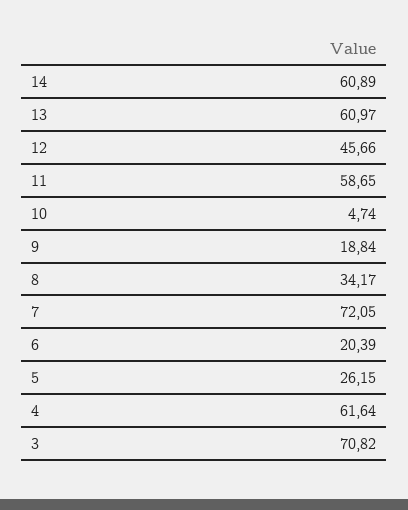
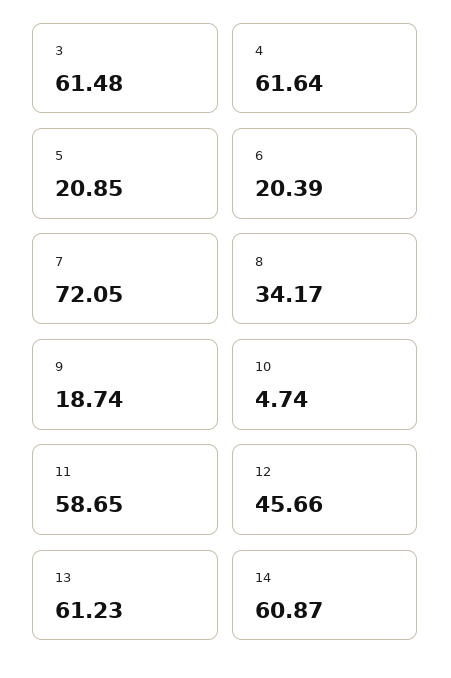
  {
-   "14": 60.89,
+   "14": 60.87,
-   "13": 60.97,
+   "13": 61.23,
    "12": 45.66,
    "11": 58.65,
    "10": 4.74,
-   "9": 18.84,
+   "9": 18.74,
    "8": 34.17,
    "7": 72.05,
    "6": 20.39,
-   "5": 26.15,
+   "5": 20.85,
    "4": 61.64,
-   "3": 70.82
+   "3": 61.48
  }

